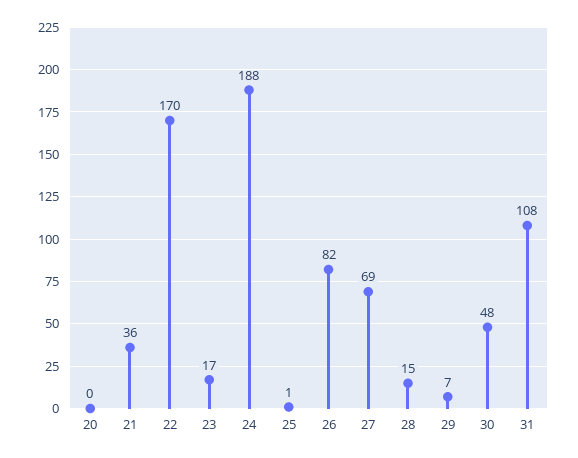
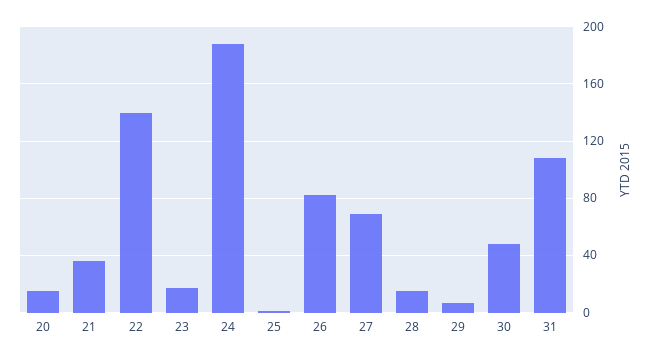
  {
-   "20": 0,
+   "20": 15,
    "21": 36,
-   "22": 170,
+   "22": 140,
    "23": 17,
    "24": 188,
    "25": 1,
    "26": 82,
    "27": 69,
    "28": 15,
    "29": 7,
    "30": 48,
    "31": 108
  }

